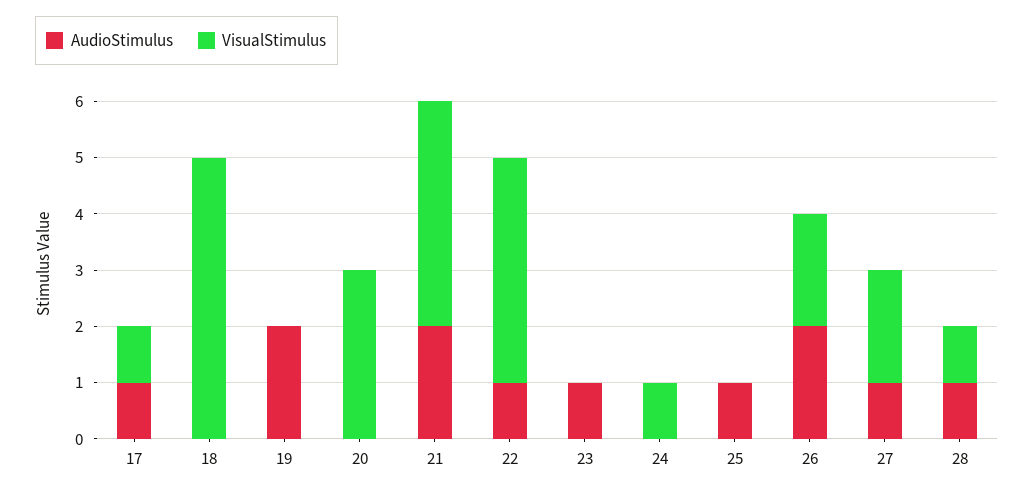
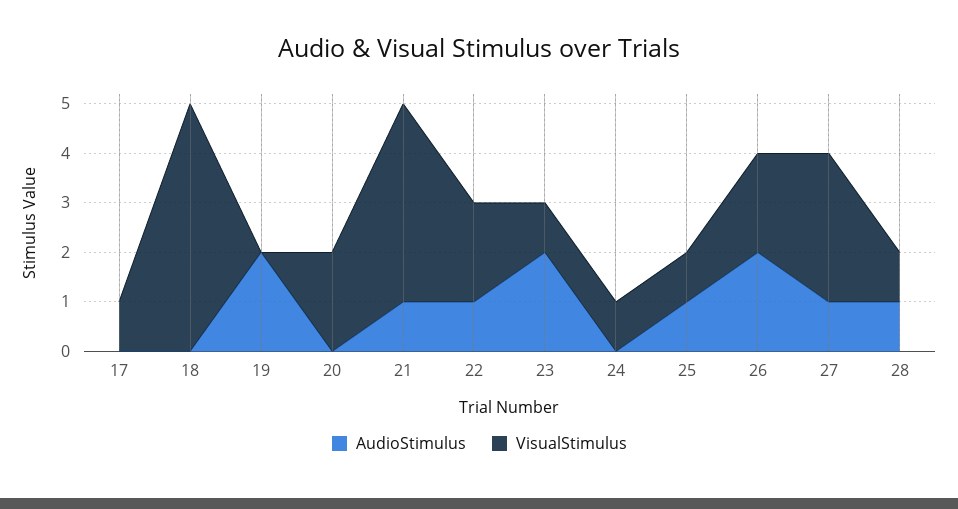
  {
    "AudioStimulus": {
-     "17": 1,
+     "17": 0,
      "18": 0,
      "19": 2,
      "20": 0,
-     "21": 2,
+     "21": 1,
      "22": 1,
-     "23": 1,
+     "23": 2,
      "24": 0,
      "25": 1,
      "26": 2,
      "27": 1,
      "28": 1
    },
    "VisualStimulus": {
      "17": 1,
      "18": 5,
      "19": 0,
-     "20": 3,
+     "20": 2,
      "21": 4,
-     "22": 4,
+     "22": 2,
-     "23": 0,
+     "23": 1,
      "24": 1,
-     "25": 0,
+     "25": 1,
      "26": 2,
-     "27": 2,
+     "27": 3,
      "28": 1
    }
  }

